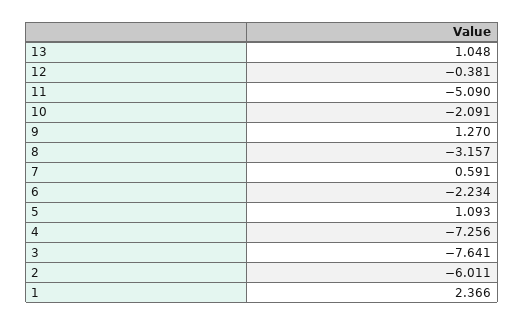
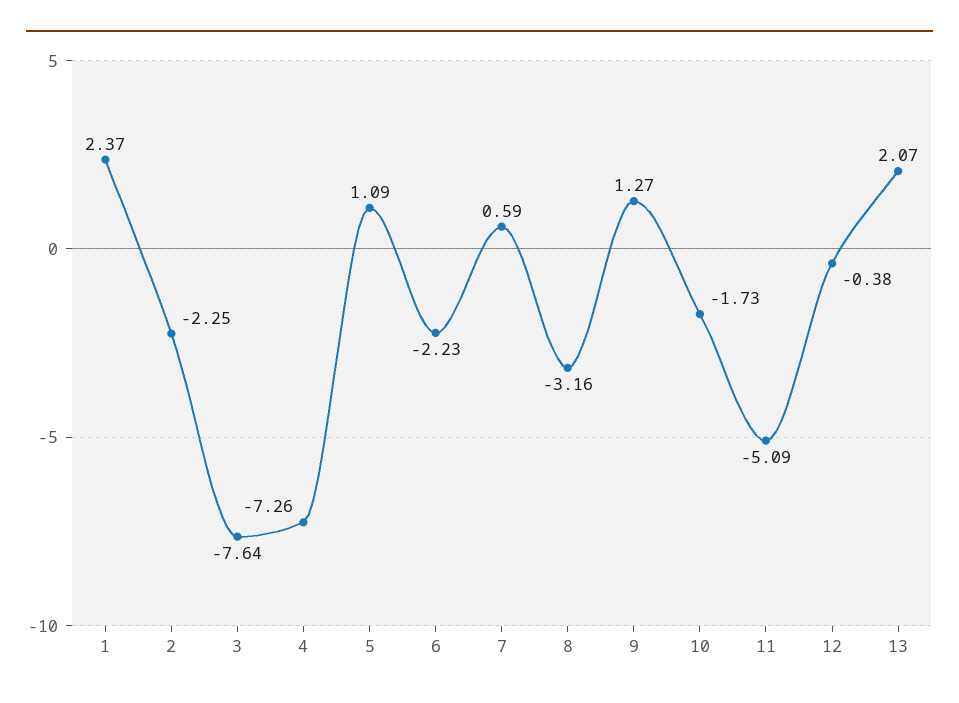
  {
-   "13": 1.048,
+   "13": 2.07,
    "12": -0.381,
    "11": -5.09,
-   "10": -2.091,
+   "10": -1.73,
    "9": 1.27,
    "8": -3.157,
    "7": 0.591,
    "6": -2.234,
    "5": 1.093,
    "4": -7.256,
    "3": -7.641,
-   "2": -6.011,
+   "2": -2.25,
    "1": 2.366
  }

